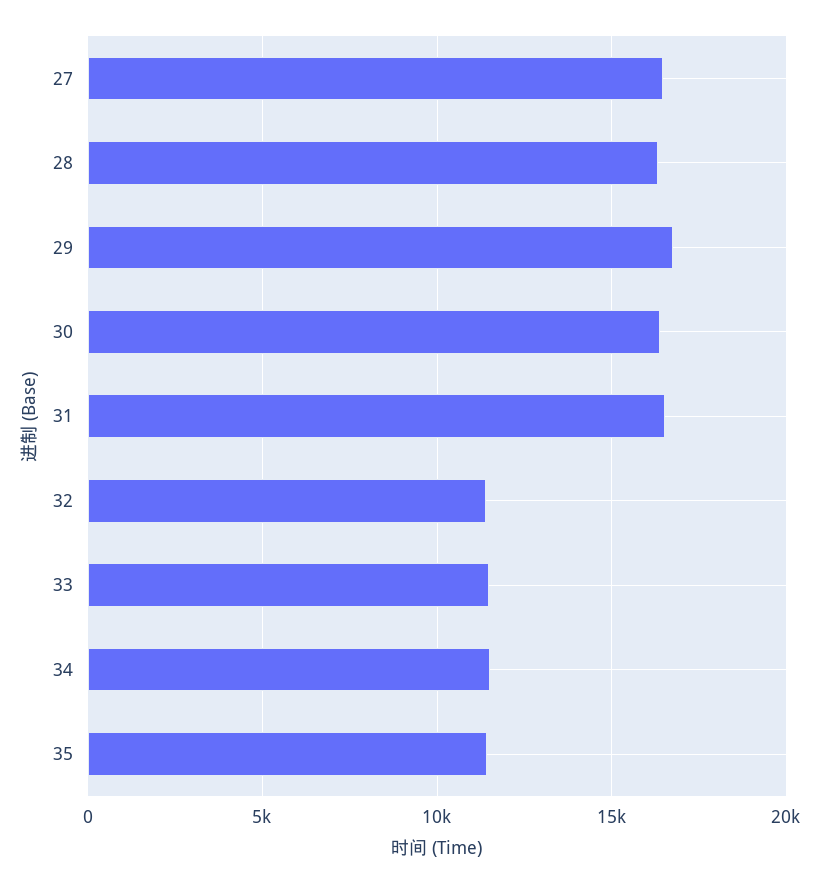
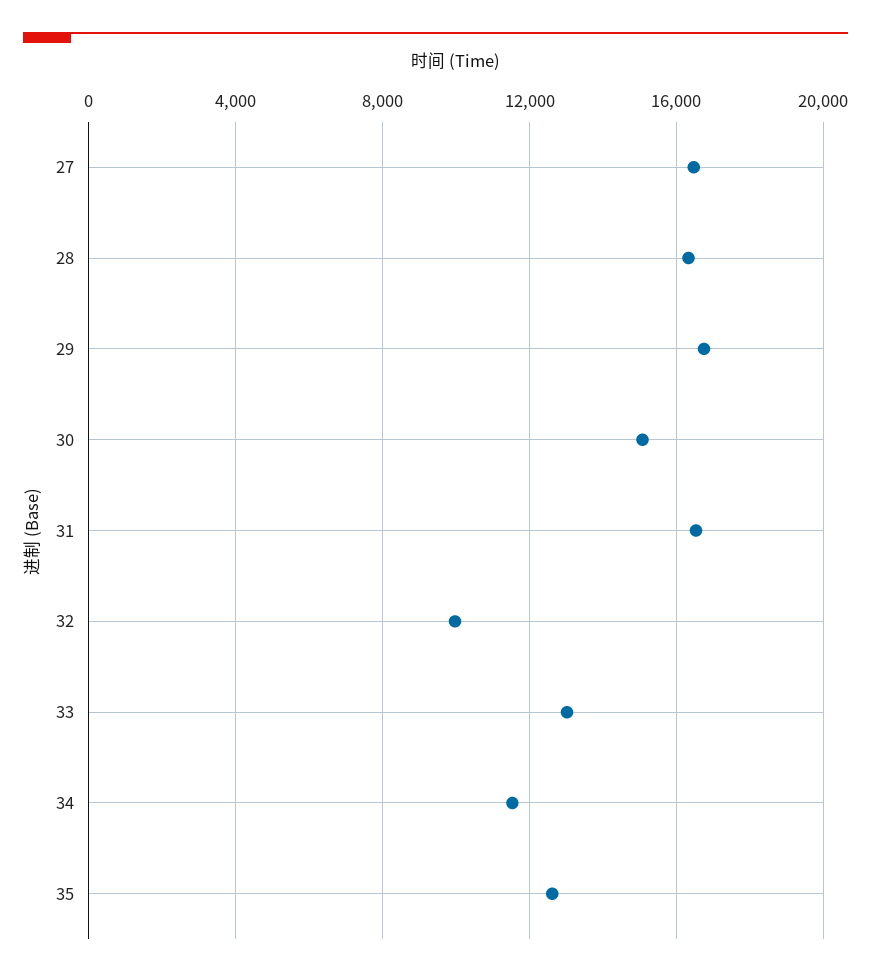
  {
    "27": 16500,
    "28": 16500,
    "29": 17000,
-   "30": 16500,
+   "30": 15000,
    "31": 16500,
-   "32": 11500,
+   "32": 10000,
-   "33": 11500,
+   "33": 13000,
    "34": 11500,
-   "35": 11500
+   "35": 12500
  }

